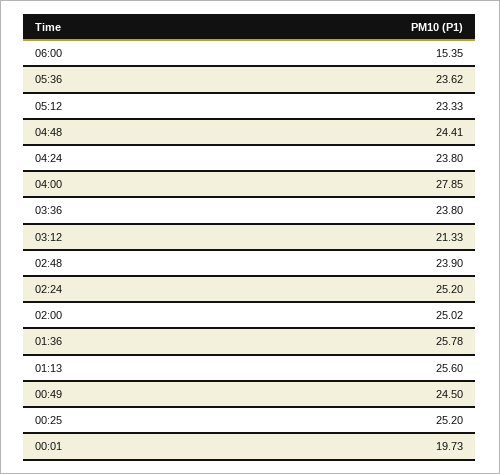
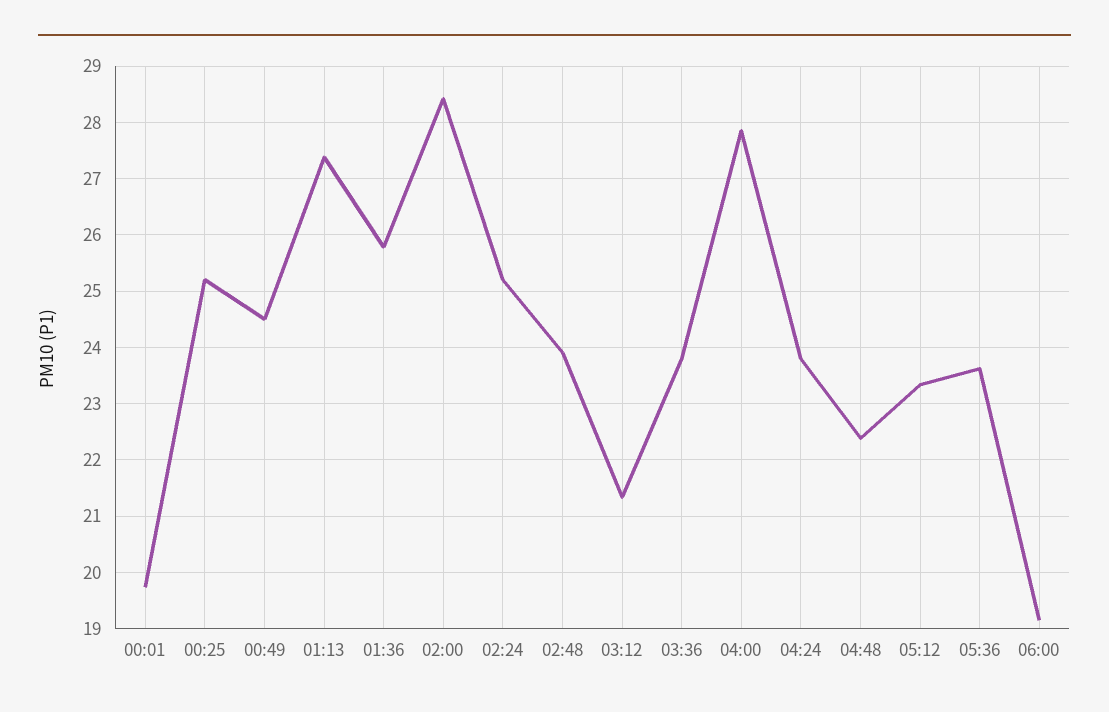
  {
-   "06:00": 15.35,
+   "06:00": 19.2,
    "05:36": 23.62,
    "05:12": 23.33,
-   "04:48": 24.41,
+   "04:48": 22.4,
    "04:24": 23.8,
    "04:00": 27.85,
    "03:36": 23.8,
    "03:12": 21.33,
    "02:48": 23.9,
    "02:24": 25.2,
-   "02:00": 25.02,
+   "02:00": 28.4,
    "01:36": 25.78,
-   "01:13": 25.6,
+   "01:13": 27.4,
    "00:49": 24.5,
    "00:25": 25.2,
    "00:01": 19.73
  }

